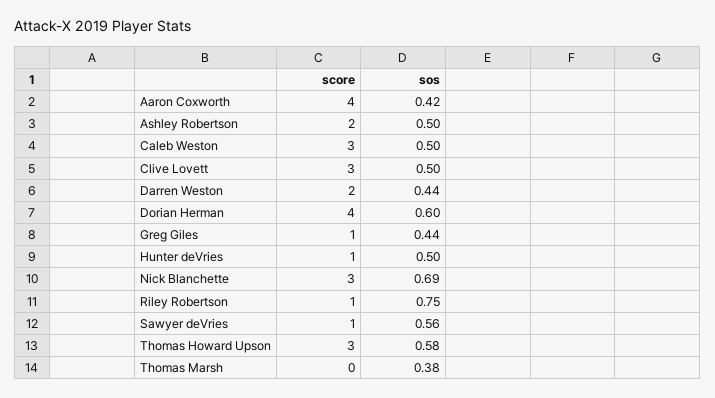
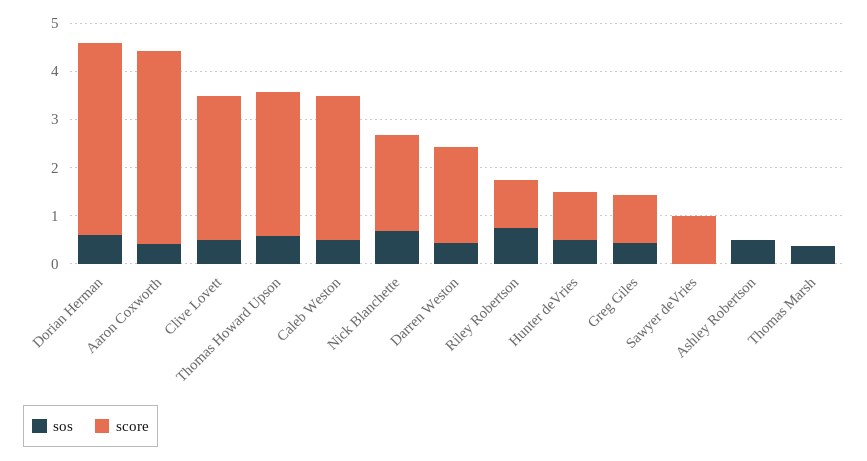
  {
    "score": {
      "Aaron Coxworth": 4,
-     "Ashley Robertson": 2,
+     "Ashley Robertson": 0,
      "Caleb Weston": 3,
      "Clive Lovett": 3,
      "Darren Weston": 2,
      "Dorian Herman": 4,
      "Greg Giles": 1,
      "Hunter deVries": 1,
-     "Nick Blanchette": 3,
+     "Nick Blanchette": 2,
      "Riley Robertson": 1,
      "Sawyer deVries": 1,
      "Thomas Howard Upson": 3,
      "Thomas Marsh": 0
    },
    "sos": {
      "Aaron Coxworth": 0.42,
      "Ashley Robertson": 0.5,
      "Caleb Weston": 0.5,
      "Clive Lovett": 0.5,
      "Darren Weston": 0.44,
      "Dorian Herman": 0.6,
      "Greg Giles": 0.44,
      "Hunter deVries": 0.5,
      "Nick Blanchette": 0.69,
      "Riley Robertson": 0.75,
-     "Sawyer deVries": 0.56,
+     "Sawyer deVries": 0,
      "Thomas Howard Upson": 0.58,
      "Thomas Marsh": 0.38
    }
  }

